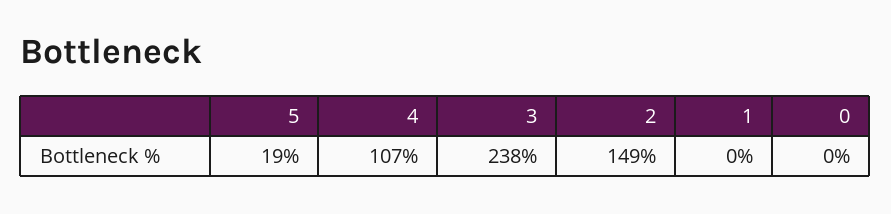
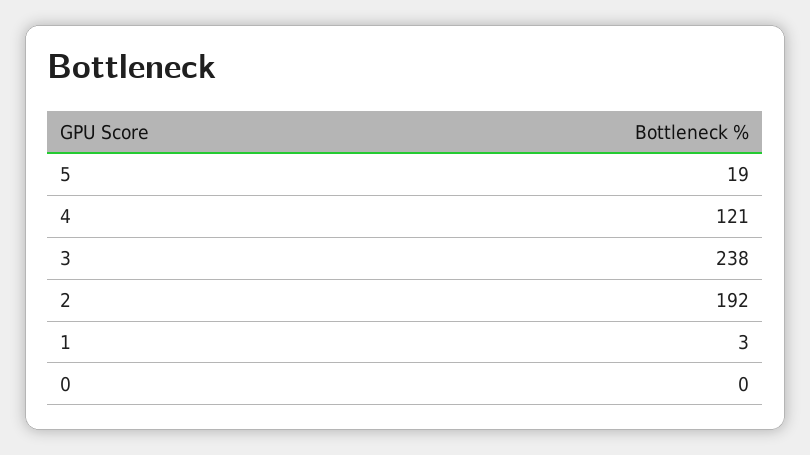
  {
    "5": 19,
-   "4": 107,
+   "4": 121,
    "3": 238,
-   "2": 149,
+   "2": 192,
-   "1": 0,
+   "1": 3,
    "0": 0
  }

